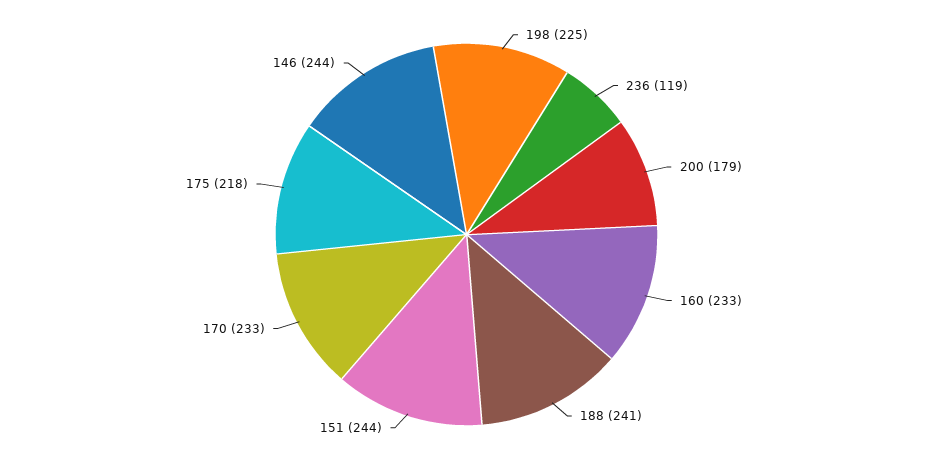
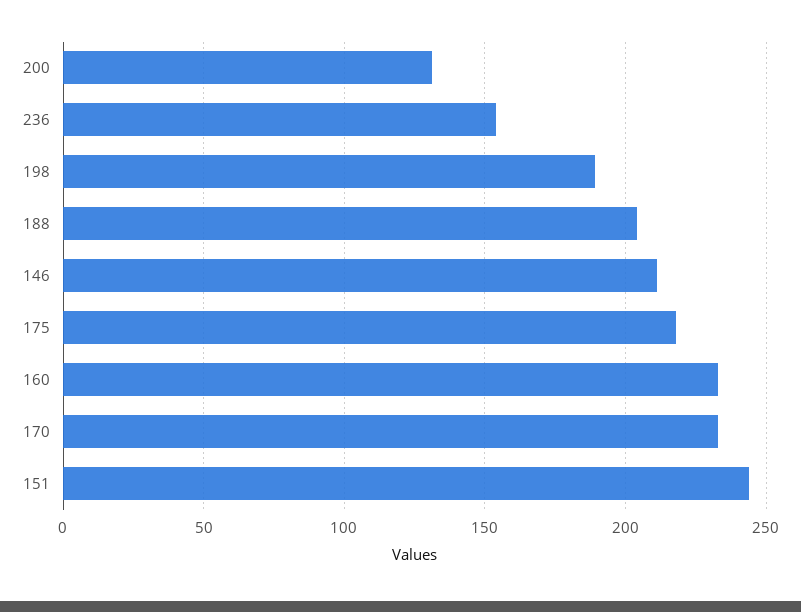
  {
-   "198": 225,
+   "198": 190,
-   "236": 119,
+   "236": 155,
-   "200": 179,
+   "200": 130,
    "160": 233,
-   "188": 241,
+   "188": 205,
    "151": 244,
    "170": 233,
    "175": 218,
-   "146": 244
+   "146": 210
  }

